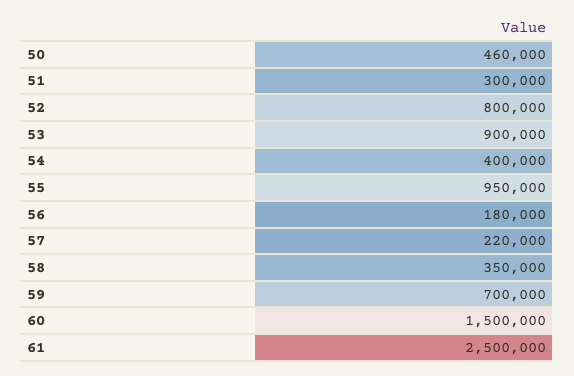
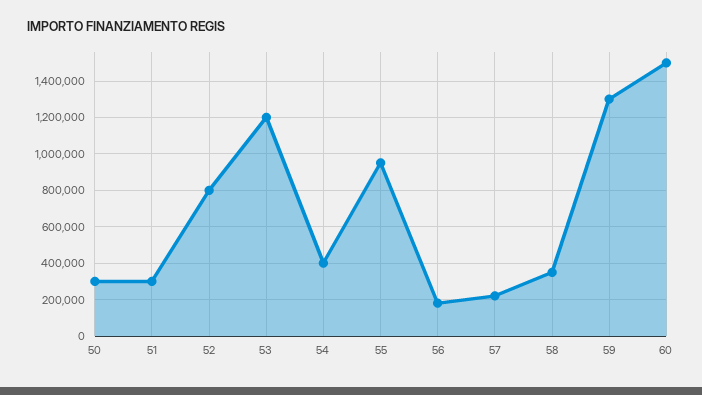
  {
-   "50": 460000,
+   "50": 300000,
    "51": 300000,
    "52": 800000,
-   "53": 900000,
+   "53": 1200000,
    "54": 400000,
    "55": 950000,
    "56": 180000,
    "57": 220000,
    "58": 350000,
-   "59": 700000,
+   "59": 1300000,
-   "60": 1500000,
+   "60": 1500000
-   "61": 2500000
  }

